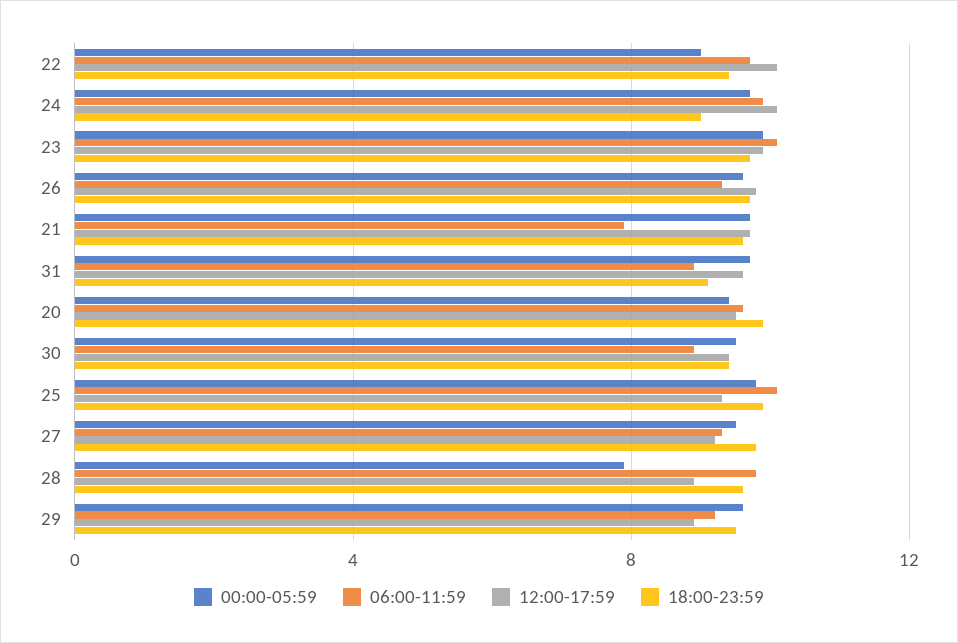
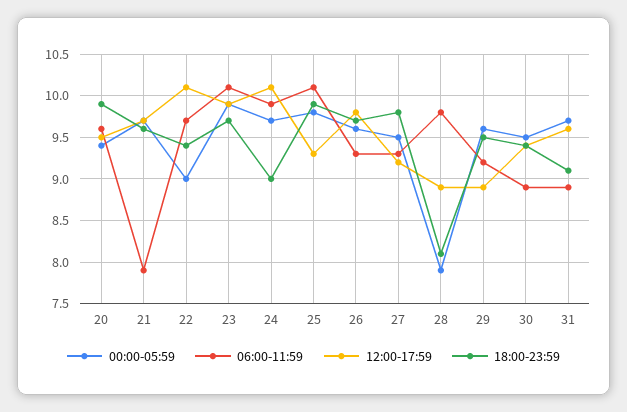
  {
    "00:00-05:59": {
      "22": 9,
      "24": 9.7,
      "23": 9.9,
      "26": 9.6,
      "21": 9.7,
      "31": 9.7,
      "20": 9.4,
      "30": 9.5,
      "25": 9.8,
      "27": 9.5,
      "28": 7.9,
      "29": 9.6
    },
    "06:00-11:59": {
      "22": 9.7,
      "24": 9.9,
      "23": 10.1,
      "26": 9.3,
      "21": 7.9,
      "31": 8.9,
      "20": 9.6,
      "30": 8.9,
      "25": 10.1,
      "27": 9.3,
      "28": 9.8,
      "29": 9.2
    },
    "12:00-17:59": {
      "22": 10.1,
      "24": 10.1,
      "23": 9.9,
      "26": 9.8,
      "21": 9.7,
      "31": 9.6,
      "20": 9.5,
      "30": 9.4,
      "25": 9.3,
      "27": 9.2,
      "28": 8.9,
      "29": 8.9
    },
    "18:00-23:59": {
      "22": 9.4,
      "24": 9,
      "23": 9.7,
      "26": 9.7,
      "21": 9.6,
      "31": 9.1,
      "20": 9.9,
      "30": 9.4,
      "25": 9.9,
      "27": 9.8,
-     "28": 9.5,
+     "28": 8.1,
      "29": 9.5
    }
  }

